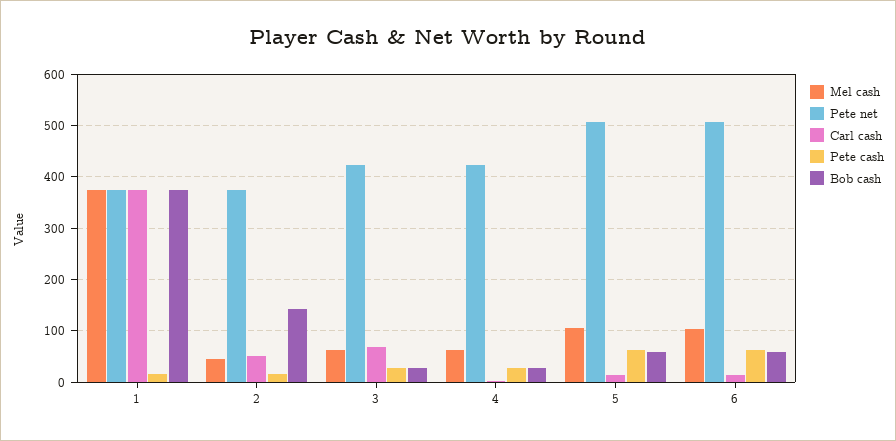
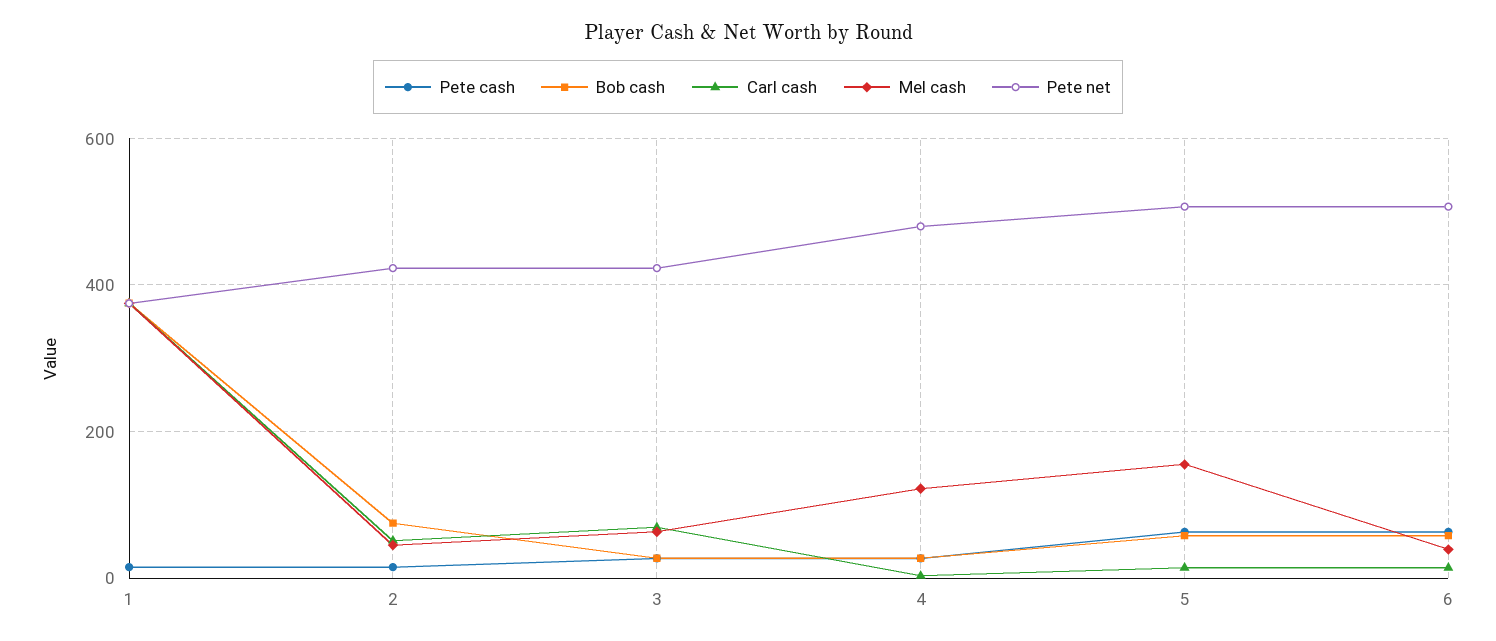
  {
    "Mel cash": {
      "1": 380,
      "2": 40,
      "3": 60,
-     "4": 60,
+     "4": 120,
-     "5": 100,
+     "5": 160,
-     "6": 100
+     "6": 40
    },
    "Pete net": {
      "1": 380,
-     "2": 380,
+     "2": 420,
      "3": 420,
-     "4": 420,
+     "4": 480,
      "5": 500,
      "6": 500
    },
    "Carl cash": {
      "1": 380,
      "2": 60,
      "3": 60,
      "4": 0,
      "5": 20,
      "6": 20
    },
    "Pete cash": {
      "1": 20,
      "2": 20,
      "3": 20,
      "4": 20,
      "5": 60,
      "6": 60
    },
    "Bob cash": {
      "1": 380,
-     "2": 140,
+     "2": 80,
      "3": 20,
      "4": 20,
      "5": 60,
      "6": 60
    }
  }

